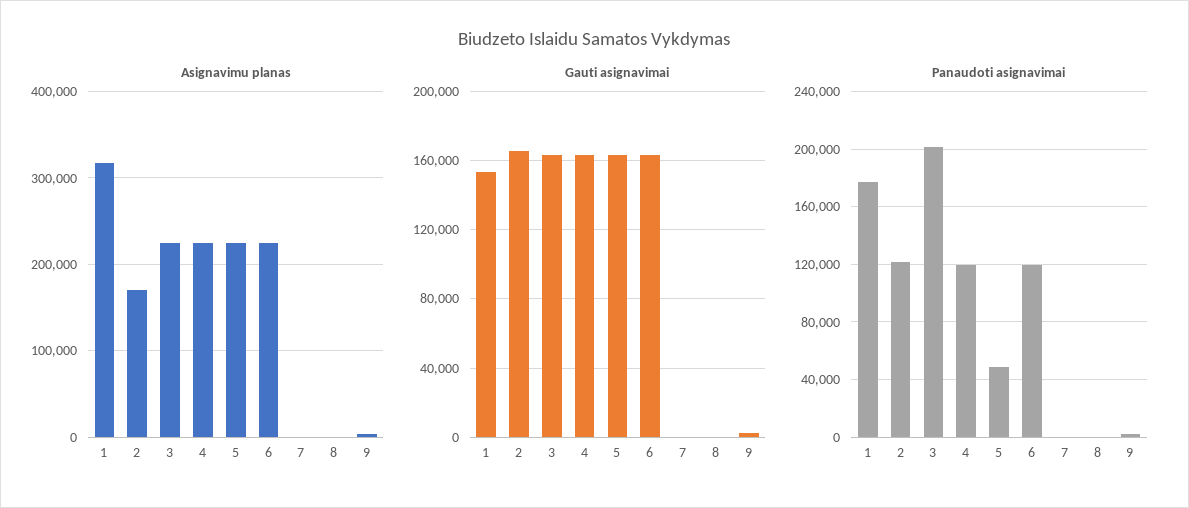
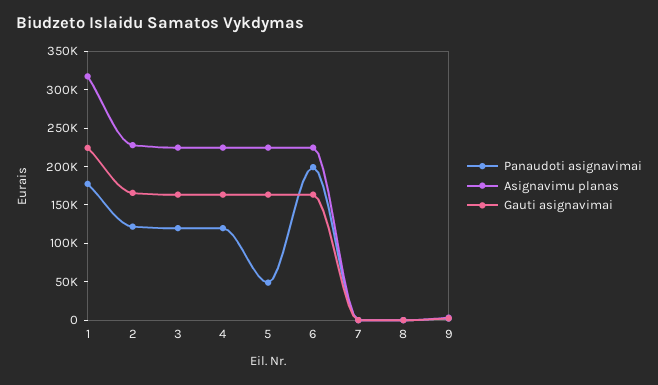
  {
    "Asignavimu planas": {
      "1": 320000,
-     "2": 170000,
+     "2": 225000,
      "3": 220000,
      "4": 220000,
      "5": 220000,
      "6": 220000,
      "7": 0,
      "8": 0,
      "9": 0
    },
    "Gauti asignavimai": {
-     "1": 155000,
+     "1": 225000,
      "2": 165000,
      "3": 165000,
      "4": 165000,
      "5": 165000,
      "6": 165000,
      "7": 0,
      "8": 0,
      "9": 0
    },
    "Panaudoti asignavimai": {
      "1": 175000,
      "2": 120000,
-     "3": 200000,
+     "3": 125000,
      "4": 120000,
      "5": 50000,
-     "6": 120000,
+     "6": 200000,
      "7": 0,
      "8": 0,
      "9": 0
    }
  }

